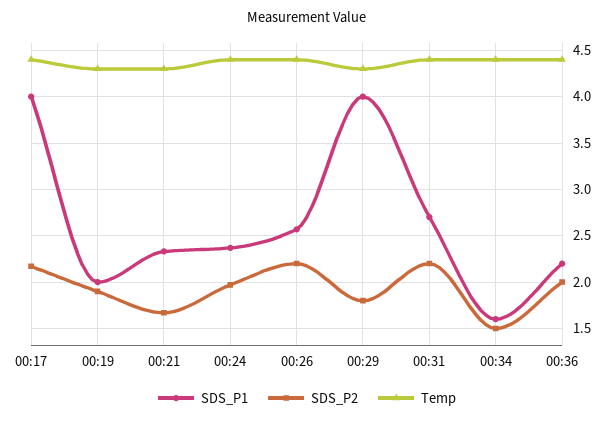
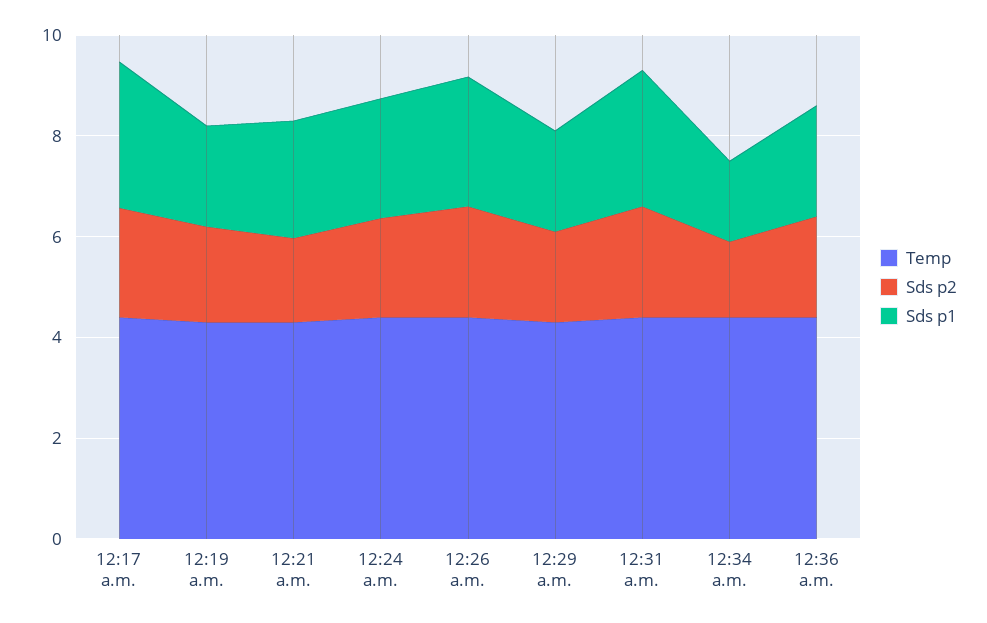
  {
    "SDS_P1": {
-     "00:17": 4,
+     "00:17": 3,
      "00:19": 2,
      "00:21": 2.3,
      "00:24": 2.4,
      "00:26": 2.6,
-     "00:29": 4,
+     "00:29": 2,
      "00:31": 2.7,
      "00:34": 1.6,
      "00:36": 2.2
    },
    "SDS_P2": {
      "00:17": 2.2,
      "00:19": 1.9,
      "00:21": 1.7,
      "00:24": 2,
      "00:26": 2.2,
      "00:29": 1.8,
      "00:31": 2.2,
      "00:34": 1.5,
      "00:36": 2
    },
    "Temp": {
      "00:17": 4.4,
      "00:19": 4.3,
      "00:21": 4.3,
      "00:24": 4.4,
      "00:26": 4.4,
      "00:29": 4.3,
      "00:31": 4.4,
      "00:34": 4.4,
      "00:36": 4.4
    }
  }

